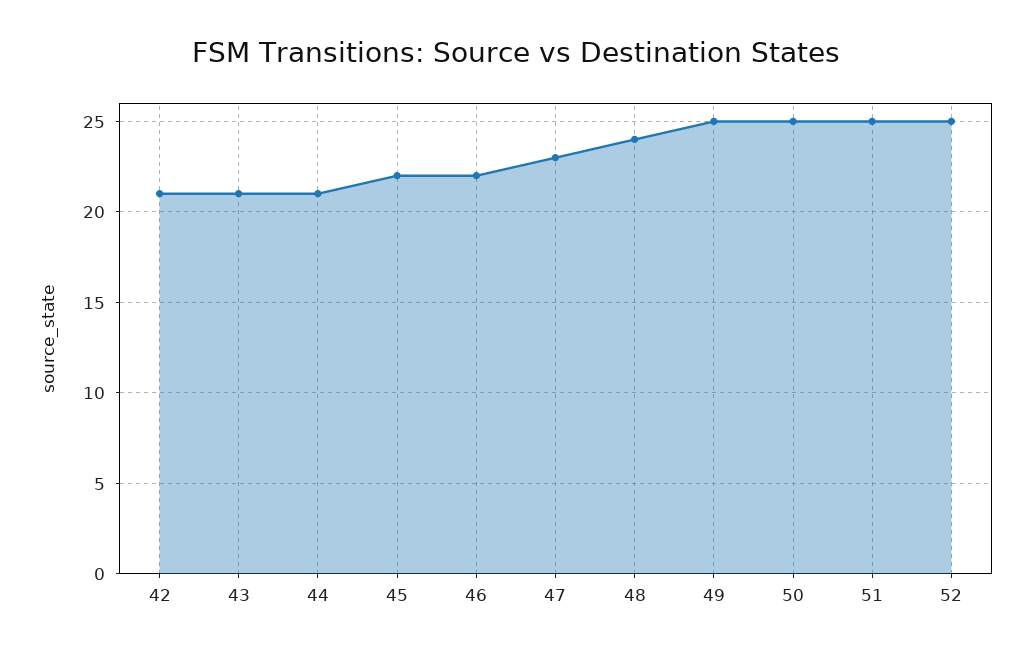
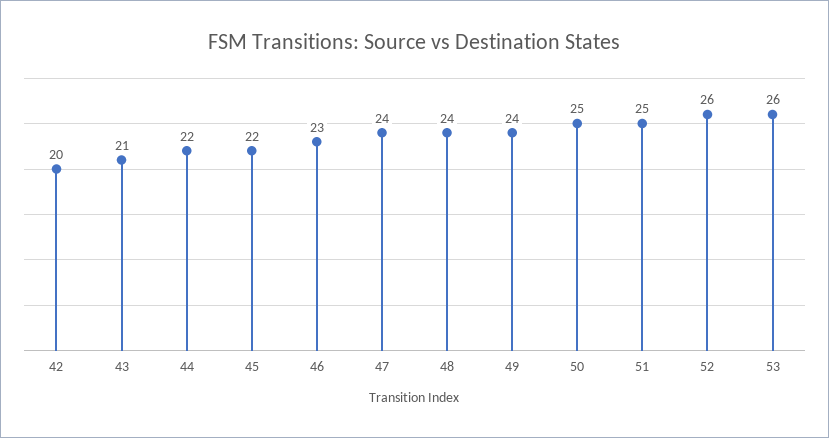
  {
-   "42": 21,
+   "42": 20,
    "43": 21,
-   "44": 21,
+   "44": 22,
    "45": 22,
-   "46": 22,
+   "46": 23,
-   "47": 23,
+   "47": 24,
    "48": 24,
-   "49": 25,
+   "49": 24,
    "50": 25,
    "51": 25,
-   "52": 25
+   "52": 26,
+   "53": 26
  }

